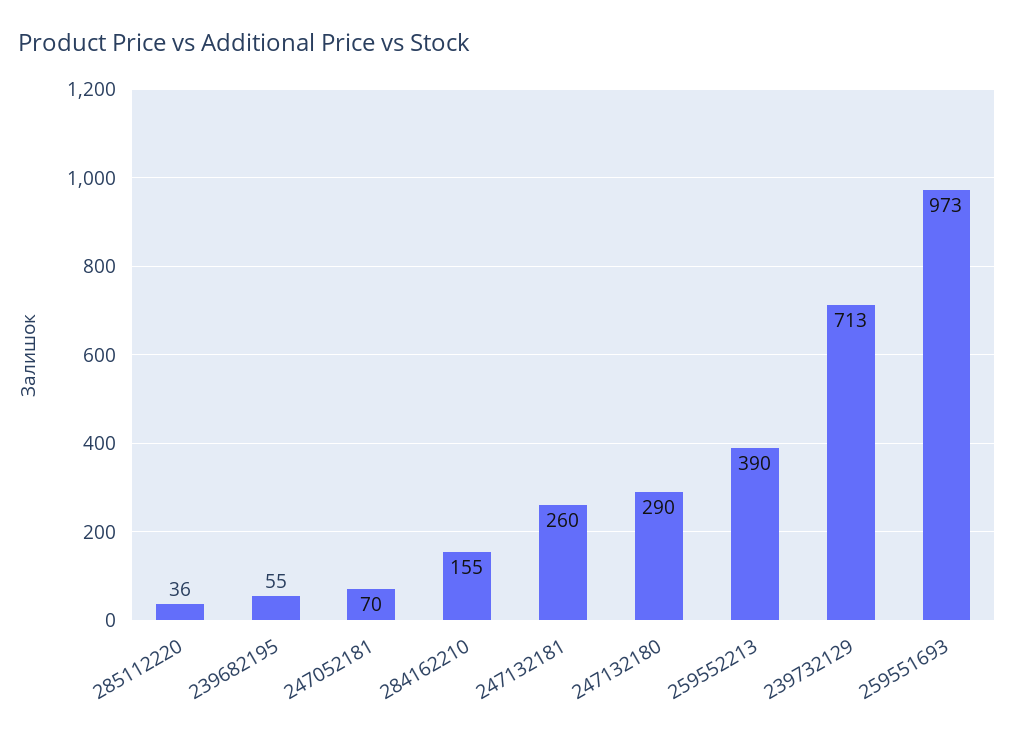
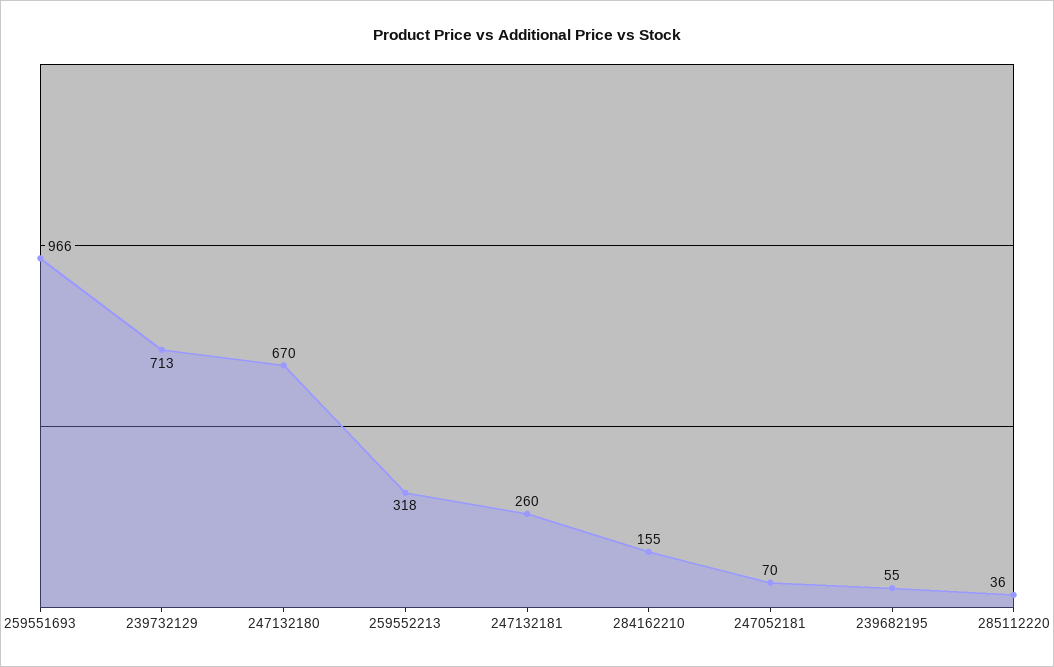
  {
    "285112220": 36,
    "239682195": 55,
    "247052181": 70,
    "284162210": 155,
    "247132181": 260,
-   "247132180": 290,
+   "247132180": 670,
-   "259552213": 390,
+   "259552213": 318,
    "239732129": 713,
-   "259551693": 973
+   "259551693": 966
  }

